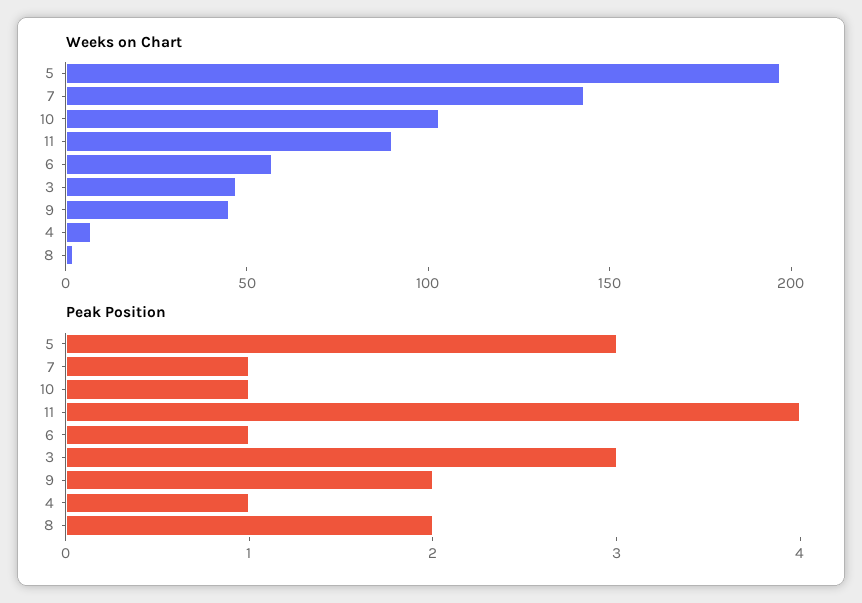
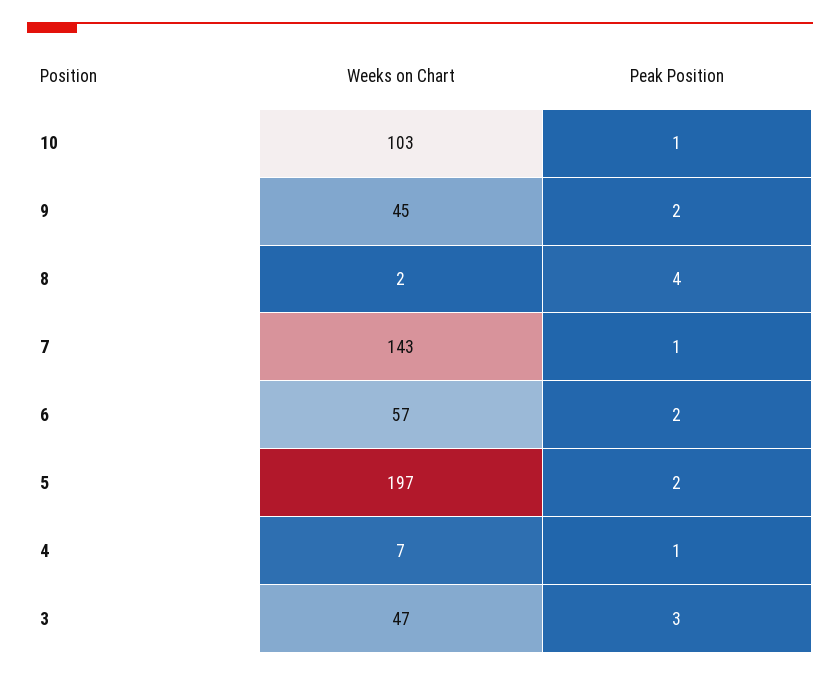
  {
    "Weeks on Chart": {
      "5": 197,
      "7": 143,
      "10": 103,
-     "11": 90,
      "6": 57,
      "3": 47,
      "9": 45,
      "4": 7,
      "8": 2
    },
    "Peak Position": {
-     "5": 3,
+     "5": 2,
      "7": 1,
      "10": 1,
-     "11": 4,
-     "6": 1,
+     "6": 2,
      "3": 3,
      "9": 2,
      "4": 1,
-     "8": 2
+     "8": 4
    }
  }

